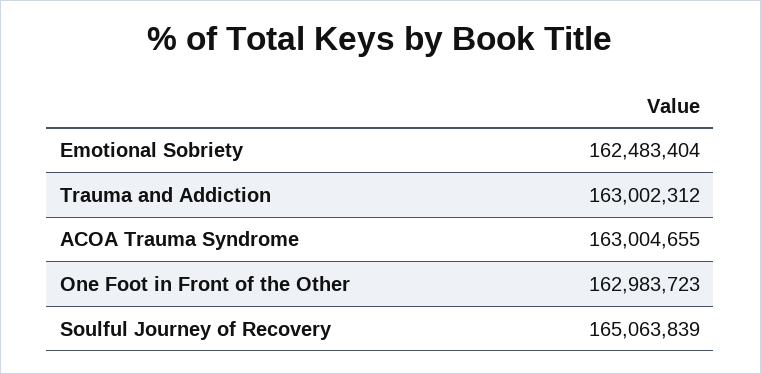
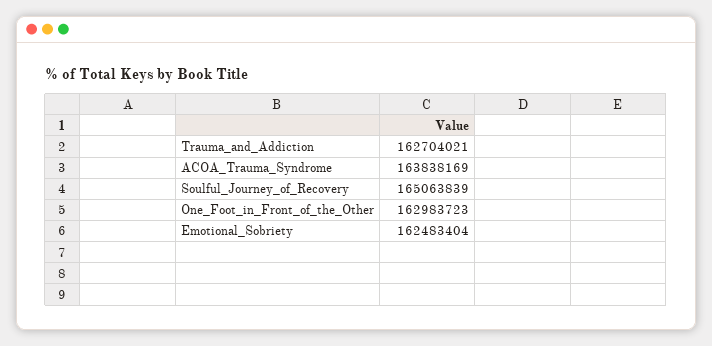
  {
    "Emotional Sobriety": 162483404,
-   "Trauma and Addiction": 163002312,
+   "Trauma and Addiction": 162704021,
-   "ACOA Trauma Syndrome": 163004655,
+   "ACOA Trauma Syndrome": 163838169,
    "One Foot in Front of the Other": 162983723,
    "Soulful Journey of Recovery": 165063839
  }

